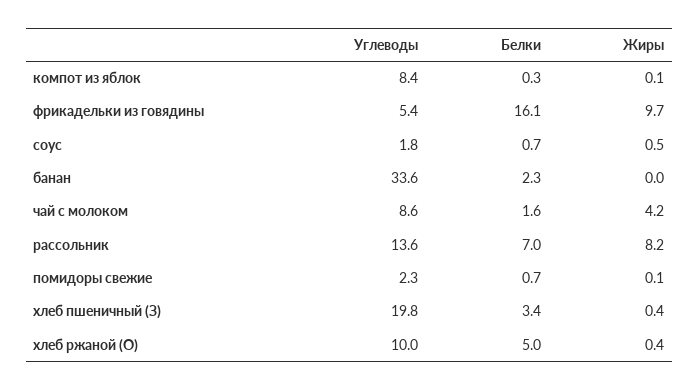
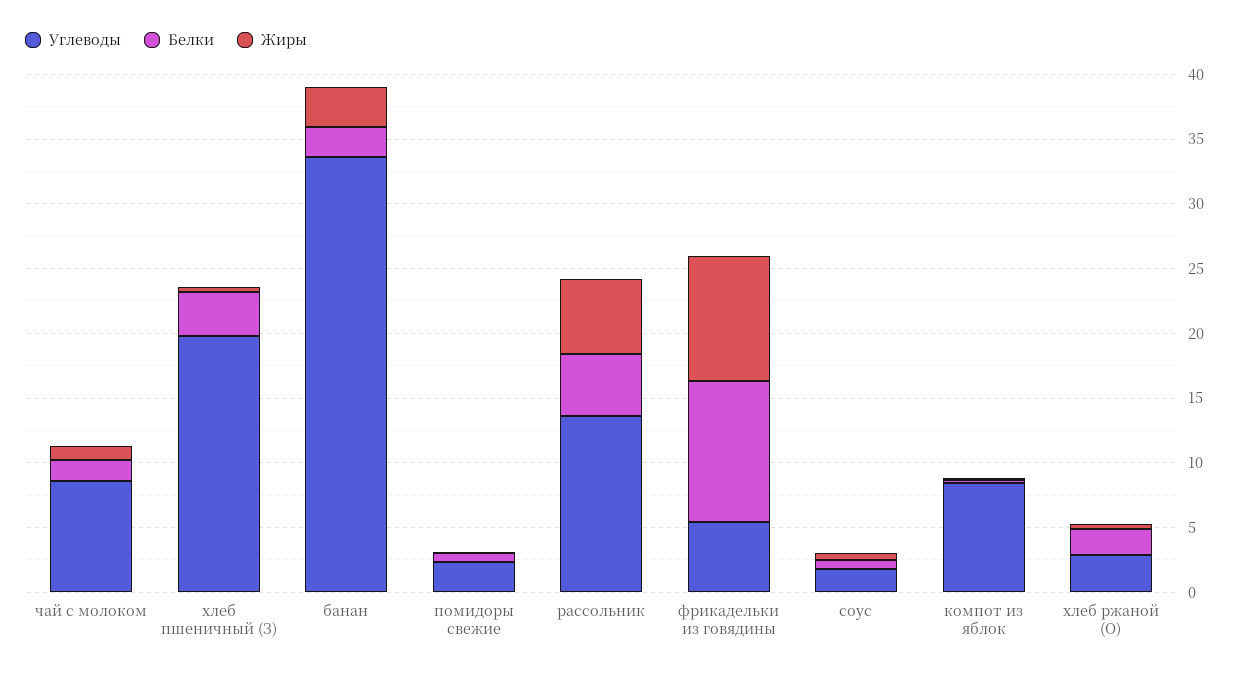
  {
    "Углеводы": {
      "компот из яблок": 8.4,
      "фрикадельки из говядины": 5.4,
      "соус": 1.8,
      "банан": 33.6,
      "чай с молоком": 8.6,
      "рассольник": 13.6,
      "помидоры свежие": 2.3,
      "хлеб пшеничный (З)": 19.8,
-     "хлеб ржаной (О)": 10
+     "хлеб ржаной (О)": 3
    },
    "Белки": {
      "компот из яблок": 0.3,
-     "фрикадельки из говядины": 16.1,
+     "фрикадельки из говядины": 11,
      "соус": 0.7,
      "банан": 2.3,
      "чай с молоком": 1.6,
-     "рассольник": 7,
+     "рассольник": 5,
      "помидоры свежие": 0.7,
      "хлеб пшеничный (З)": 3.4,
-     "хлеб ржаной (О)": 5
+     "хлеб ржаной (О)": 2
    },
    "Жиры": {
      "компот из яблок": 0.1,
      "фрикадельки из говядины": 9.7,
      "соус": 0.5,
-     "банан": 0,
+     "банан": 3,
-     "чай с молоком": 4.2,
+     "чай с молоком": 1,
-     "рассольник": 8.2,
+     "рассольник": 6,
      "помидоры свежие": 0.1,
      "хлеб пшеничный (З)": 0.4,
      "хлеб ржаной (О)": 0.4
    }
  }

